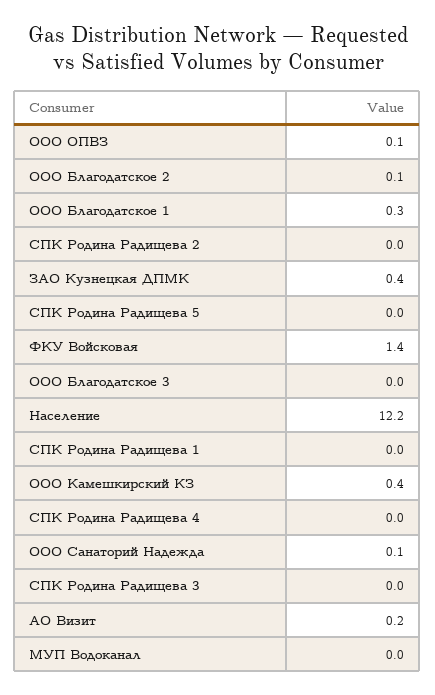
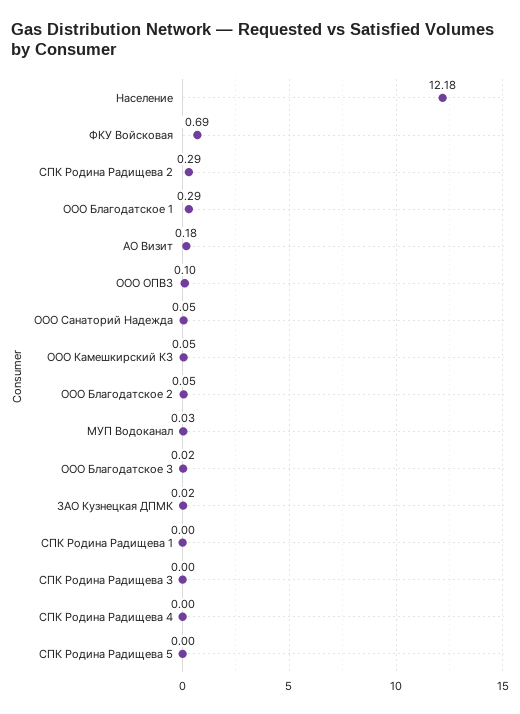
  {
    "ООО ОПВЗ": 0.1,
    "ООО Благодатское 2": 0.05,
    "ООО Благодатское 1": 0.29,
-   "СПК Родина Радищева 2": 0,
+   "СПК Родина Радищева 2": 0.29,
-   "ЗАО Кузнецкая ДПМК": 0.4,
+   "ЗАО Кузнецкая ДПМК": 0.02,
    "СПК Родина Радищева 5": 0,
-   "ФКУ Войсковая": 1.4,
+   "ФКУ Войсковая": 0.69,
    "ООО Благодатское 3": 0.02,
    "Население": 12.18,
    "СПК Родина Радищева 1": 0,
-   "ООО Камешкирский КЗ": 0.4,
+   "ООО Камешкирский КЗ": 0.05,
    "СПК Родина Радищева 4": 0,
    "ООО Санаторий Надежда": 0.05,
    "СПК Родина Радищева 3": 0,
    "АО Визит": 0.18,
    "МУП Водоканал": 0.03
  }

